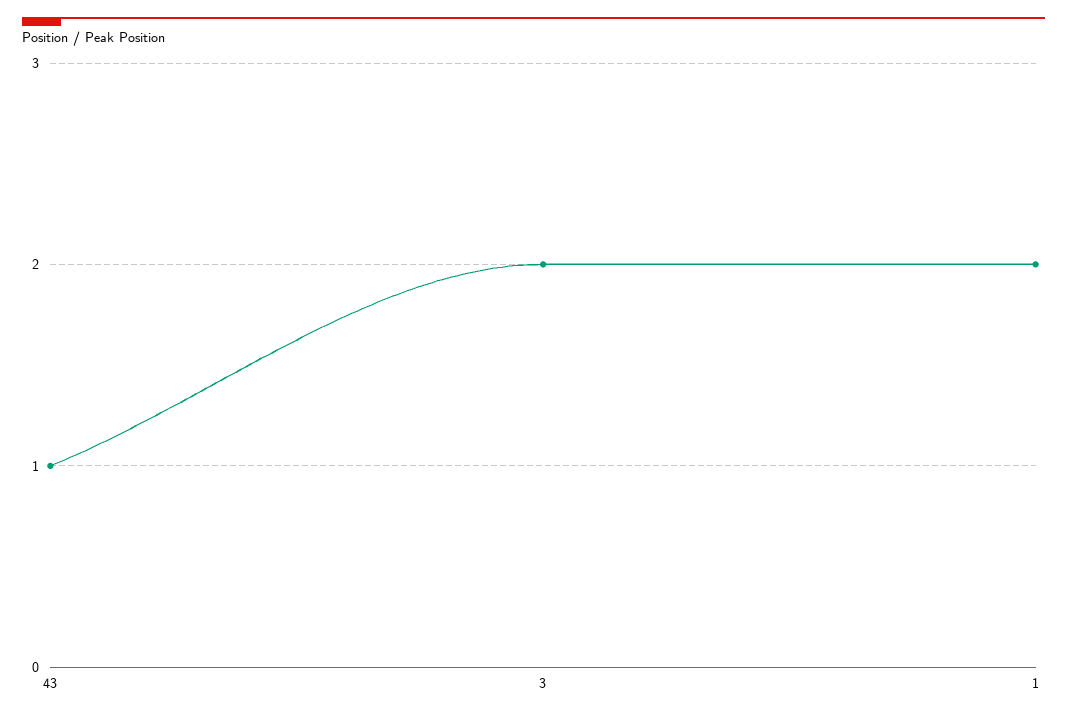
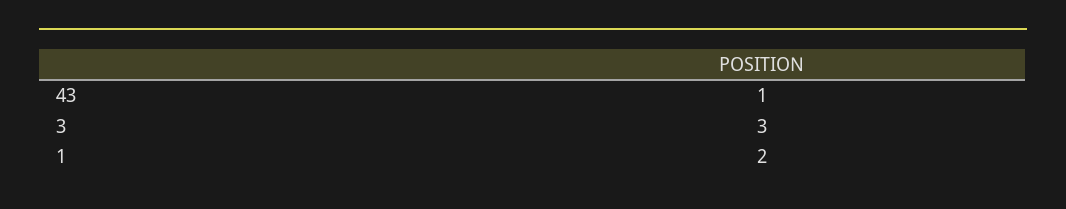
  {
    "43": 1,
-   "3": 2,
+   "3": 3,
    "1": 2
  }

